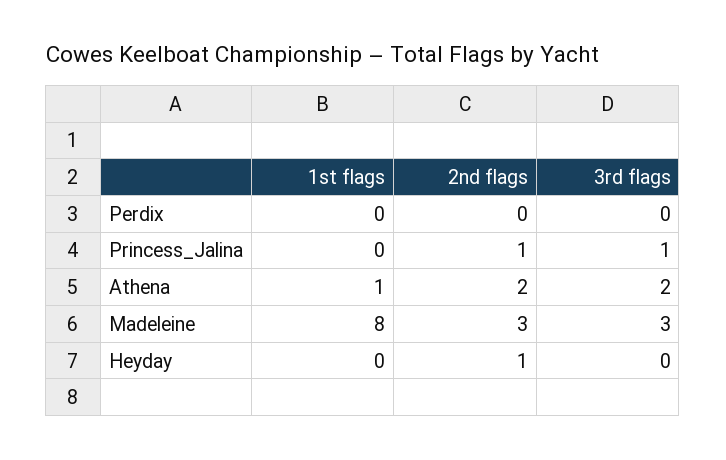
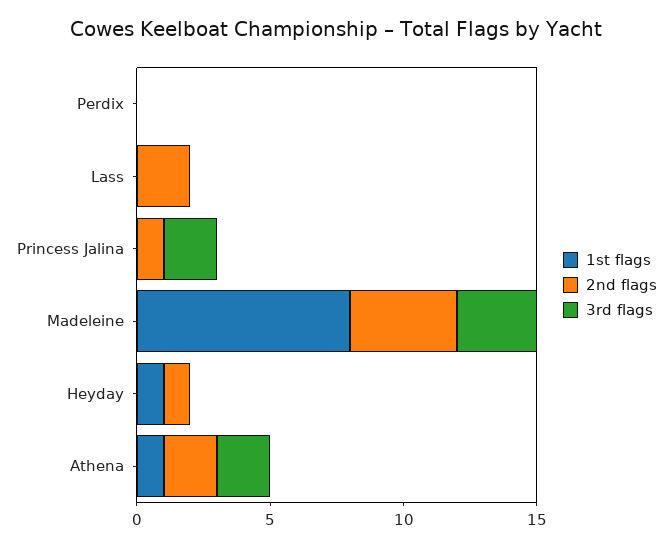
  {
    "1st flags": {
      "Perdix": 0,
      "Princess_Jalina": 0,
      "Athena": 1,
      "Madeleine": 8,
-     "Heyday": 0
+     "Heyday": 1,
+     "Lass": 0
    },
    "2nd flags": {
      "Perdix": 0,
      "Princess_Jalina": 1,
      "Athena": 2,
-     "Madeleine": 3,
+     "Madeleine": 4,
-     "Heyday": 1
+     "Heyday": 1,
+     "Lass": 2
    },
    "3rd flags": {
      "Perdix": 0,
-     "Princess_Jalina": 1,
+     "Princess_Jalina": 2,
      "Athena": 2,
      "Madeleine": 3,
-     "Heyday": 0
+     "Heyday": 0,
+     "Lass": 0
    }
  }

